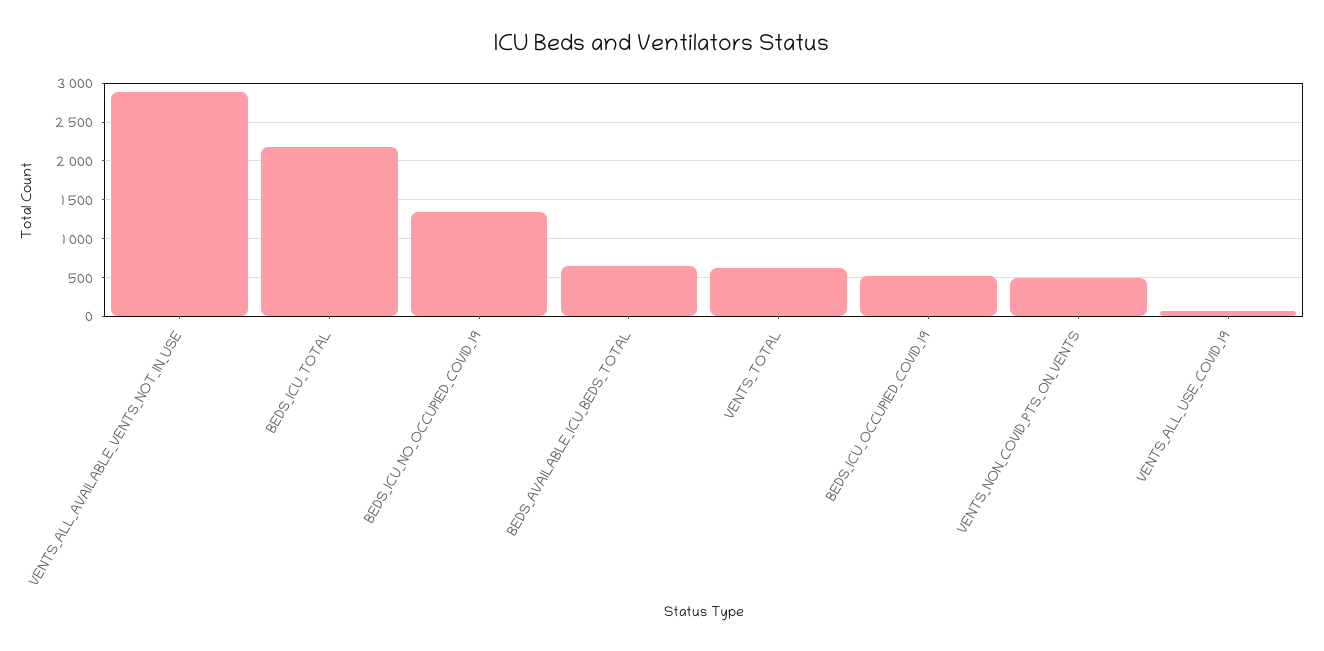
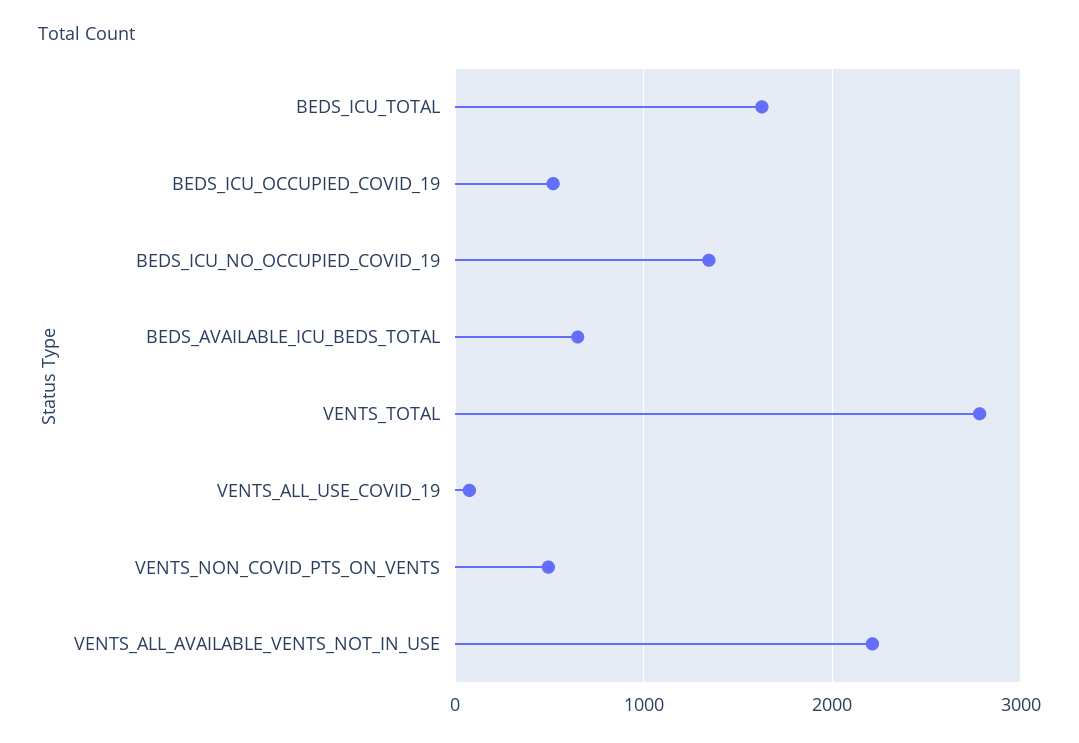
  {
-   "VENTS_ALL_AVAILABLE_VENTS_NOT_IN_USE": 2900,
+   "VENTS_ALL_AVAILABLE_VENTS_NOT_IN_USE": 2200,
-   "BEDS_ICU_TOTAL": 2200,
+   "BEDS_ICU_TOTAL": 1600,
    "BEDS_ICU_NO_OCCUPIED_COVID_19": 1300,
    "BEDS_AVAILABLE_ICU_BEDS_TOTAL": 700,
-   "VENTS_TOTAL": 600,
+   "VENTS_TOTAL": 2800,
    "BEDS_ICU_OCCUPIED_COVID_19": 500,
    "VENTS_NON_COVID_PTS_ON_VENTS": 500,
    "VENTS_ALL_USE_COVID_19": 100
  }

